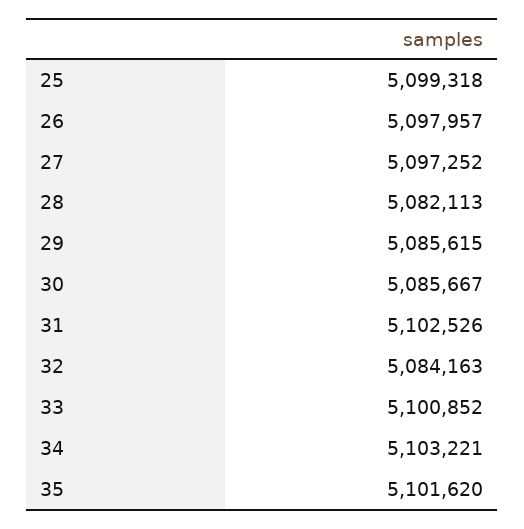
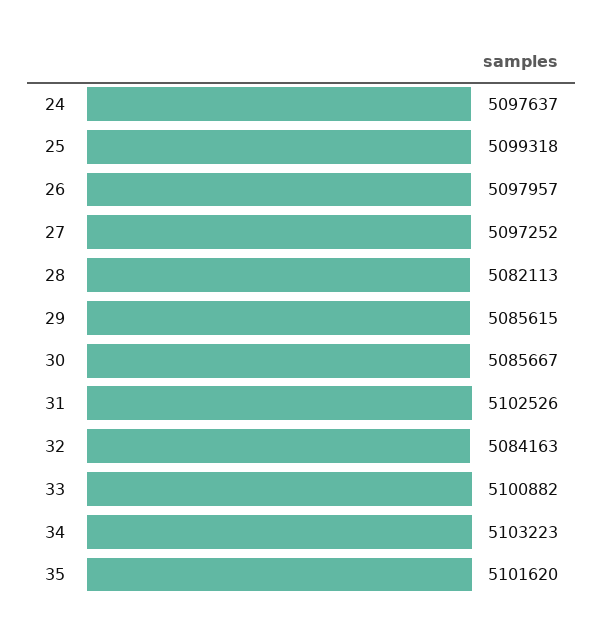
  {
    "25": 5099318,
    "26": 5097957,
    "27": 5097252,
    "28": 5082113,
    "29": 5085615,
    "30": 5085667,
    "31": 5102526,
    "32": 5084163,
-   "33": 5100852,
+   "33": 5100882,
-   "34": 5103221,
+   "34": 5103223,
-   "35": 5101620
+   "35": 5101620,
+   "24": 5097637
  }

